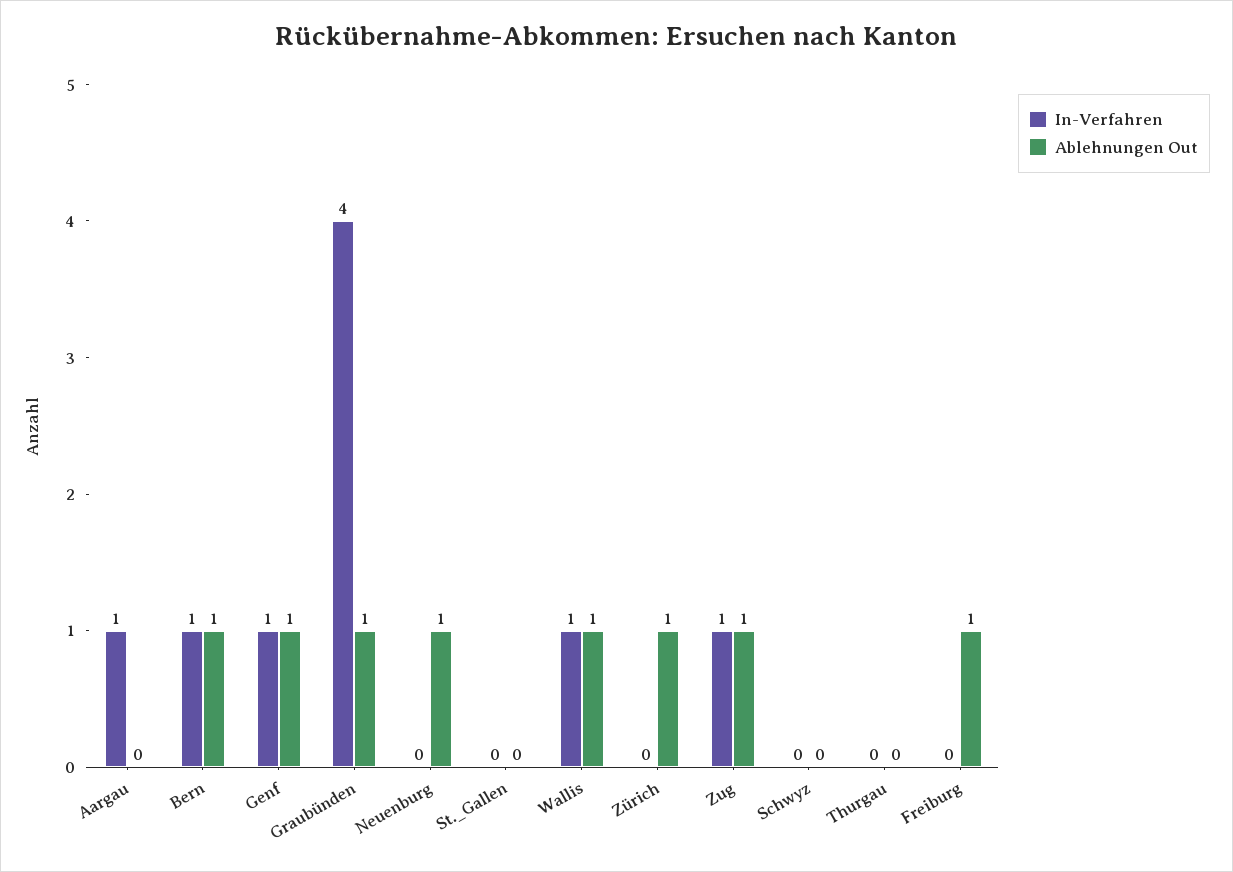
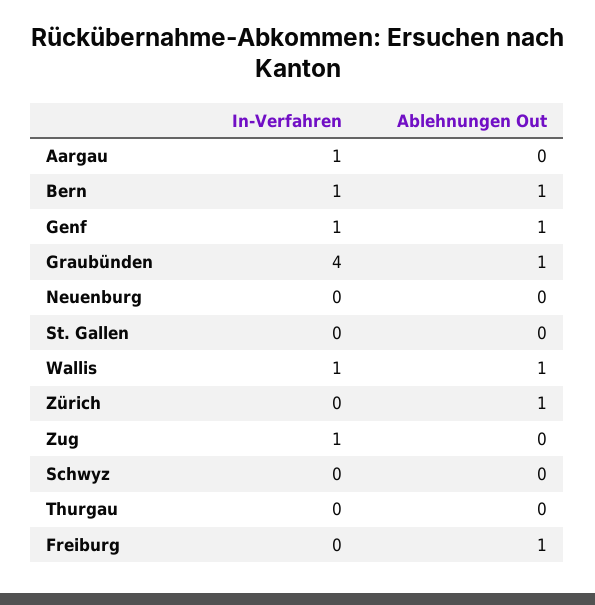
  {
    "In-Verfahren": {
      "Aargau": 1,
      "Bern": 1,
      "Genf": 1,
      "Graubünden": 4,
      "Neuenburg": 0,
      "St._Gallen": 0,
      "Wallis": 1,
      "Zürich": 0,
      "Zug": 1,
      "Schwyz": 0,
      "Thurgau": 0,
      "Freiburg": 0
    },
    "Ablehnungen Out": {
      "Aargau": 0,
      "Bern": 1,
      "Genf": 1,
      "Graubünden": 1,
-     "Neuenburg": 1,
+     "Neuenburg": 0,
      "St._Gallen": 0,
      "Wallis": 1,
      "Zürich": 1,
-     "Zug": 1,
+     "Zug": 0,
      "Schwyz": 0,
      "Thurgau": 0,
      "Freiburg": 1
    }
  }

